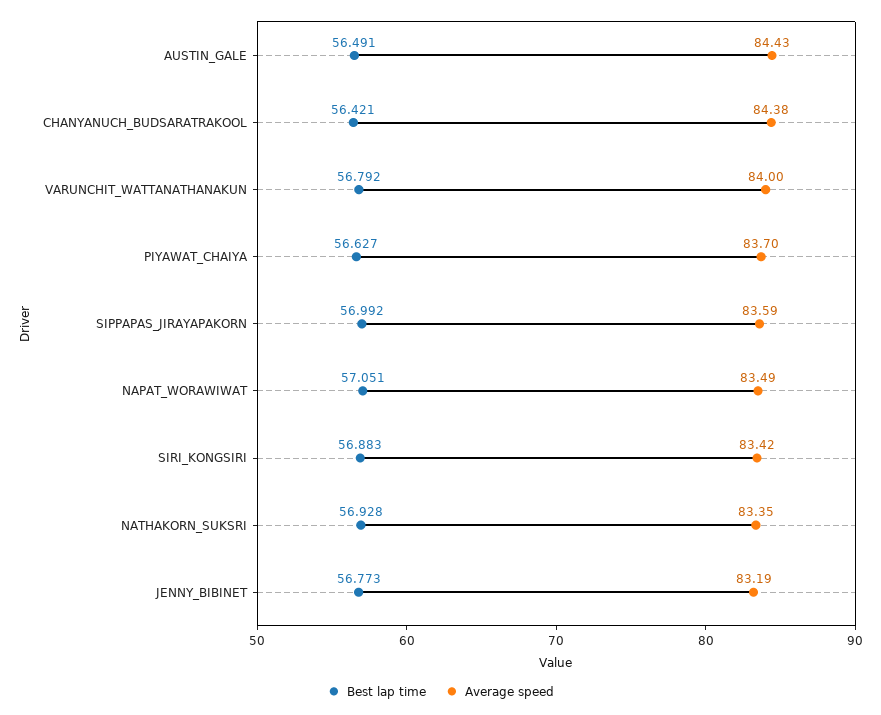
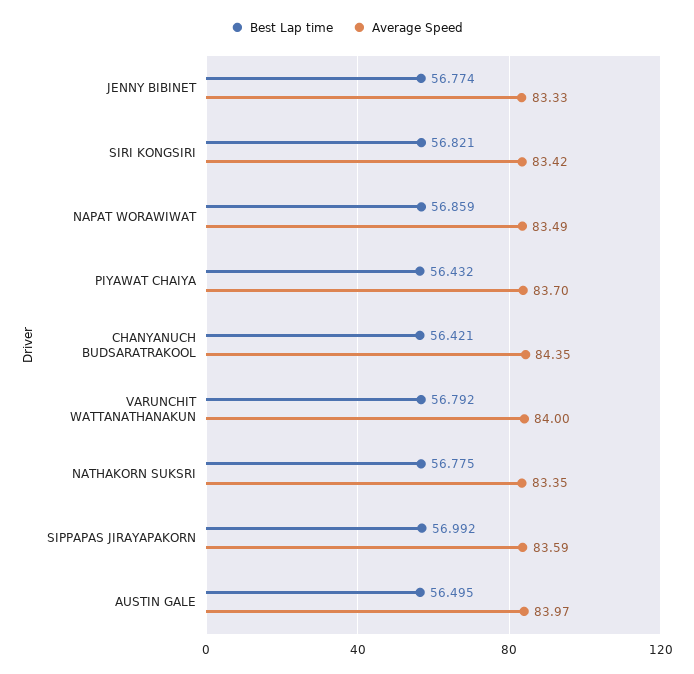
  {
    "Best lap time": {
-     "AUSTIN_GALE": 56.491,
+     "AUSTIN_GALE": 56.495,
      "CHANYANUCH_BUDSARATRAKOOL": 56.421,
      "VARUNCHIT_WATTANATHANAKUN": 56.792,
-     "PIYAWAT_CHAIYA": 56.627,
+     "PIYAWAT_CHAIYA": 56.432,
      "SIPPAPAS_JIRAYAPAKORN": 56.992,
-     "NAPAT_WORAWIWAT": 57.051,
+     "NAPAT_WORAWIWAT": 56.859,
-     "SIRI_KONGSIRI": 56.883,
+     "SIRI_KONGSIRI": 56.821,
-     "NATHAKORN_SUKSRI": 56.928,
+     "NATHAKORN_SUKSRI": 56.775,
-     "JENNY_BIBINET": 56.773
+     "JENNY_BIBINET": 56.774
    },
    "Average speed": {
-     "AUSTIN_GALE": 84.43,
+     "AUSTIN_GALE": 83.97,
-     "CHANYANUCH_BUDSARATRAKOOL": 84.38,
+     "CHANYANUCH_BUDSARATRAKOOL": 84.35,
      "VARUNCHIT_WATTANATHANAKUN": 84,
      "PIYAWAT_CHAIYA": 83.7,
      "SIPPAPAS_JIRAYAPAKORN": 83.59,
      "NAPAT_WORAWIWAT": 83.49,
      "SIRI_KONGSIRI": 83.42,
      "NATHAKORN_SUKSRI": 83.35,
-     "JENNY_BIBINET": 83.19
+     "JENNY_BIBINET": 83.33
    }
  }

